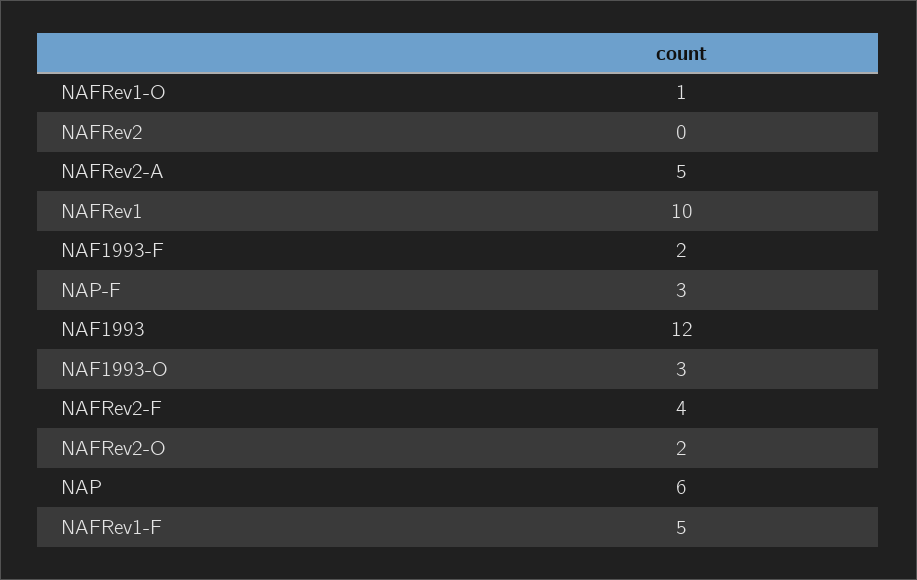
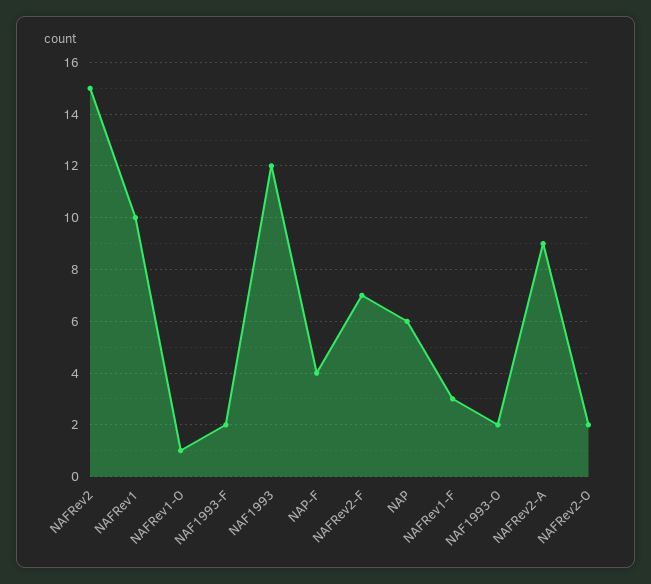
  {
    "NAFRev1-O": 1,
-   "NAFRev2": 0,
+   "NAFRev2": 15,
-   "NAFRev2-A": 5,
+   "NAFRev2-A": 9,
    "NAFRev1": 10,
    "NAF1993-F": 2,
-   "NAP-F": 3,
+   "NAP-F": 4,
    "NAF1993": 12,
-   "NAF1993-O": 3,
+   "NAF1993-O": 2,
-   "NAFRev2-F": 4,
+   "NAFRev2-F": 7,
    "NAFRev2-O": 2,
    "NAP": 6,
-   "NAFRev1-F": 5
+   "NAFRev1-F": 3
  }

